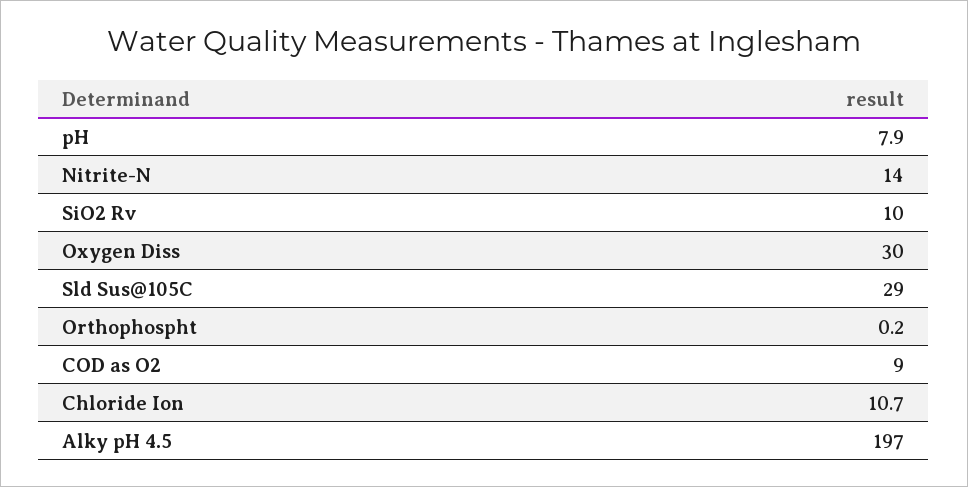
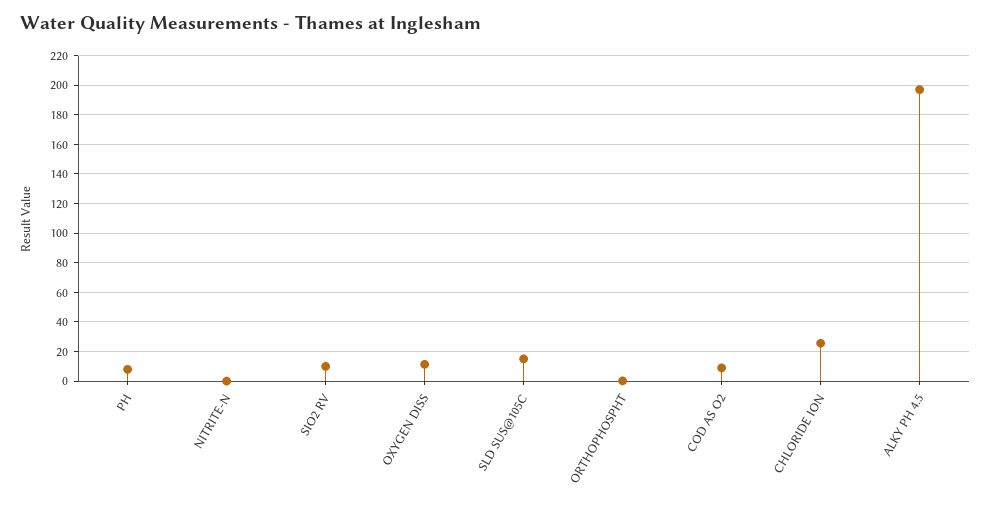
  {
    "pH": 7.9,
-   "Nitrite-N": 14,
+   "Nitrite-N": 0,
    "SiO2 Rv": 10,
-   "Oxygen Diss": 30,
+   "Oxygen Diss": 10,
-   "Sld Sus@105C": 29,
+   "Sld Sus@105C": 15,
    "Orthophospht": 0.2,
    "COD as O2": 9,
-   "Chloride Ion": 10.7,
+   "Chloride Ion": 25,
    "Alky pH 4.5": 197
  }

